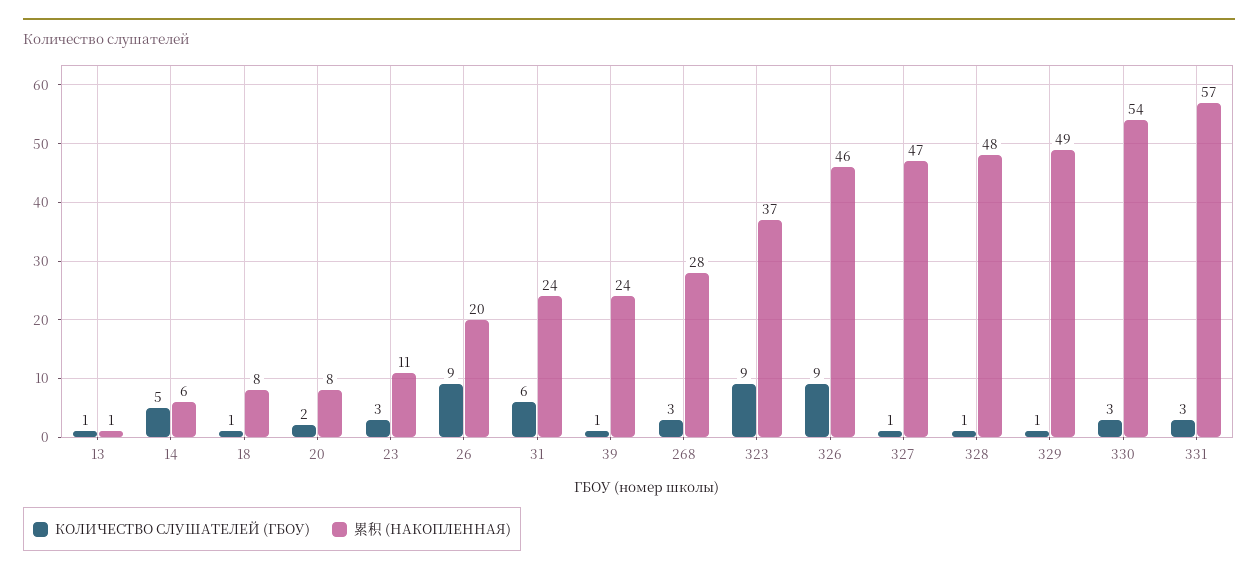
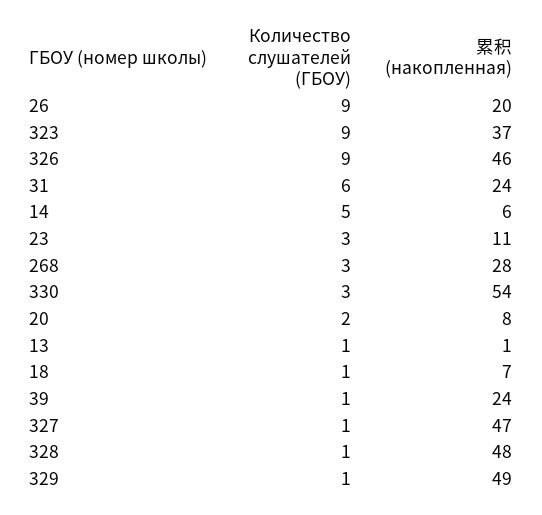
  {
    "КОЛИЧЕСТВО СЛУШАТЕЛЕЙ (ГБОУ)": {
      "13": 1,
      "14": 5,
      "18": 1,
      "20": 2,
      "23": 3,
      "26": 9,
      "31": 6,
      "39": 1,
      "268": 3,
      "323": 9,
      "326": 9,
      "327": 1,
      "328": 1,
      "329": 1,
-     "330": 3,
+     "330": 3
-     "331": 3
    },
    "累积 (НАКОПЛЕННАЯ)": {
      "13": 1,
      "14": 6,
-     "18": 8,
+     "18": 7,
      "20": 8,
      "23": 11,
      "26": 20,
      "31": 24,
      "39": 24,
      "268": 28,
      "323": 37,
      "326": 46,
      "327": 47,
      "328": 48,
      "329": 49,
-     "330": 54,
+     "330": 54
-     "331": 57
    }
  }

